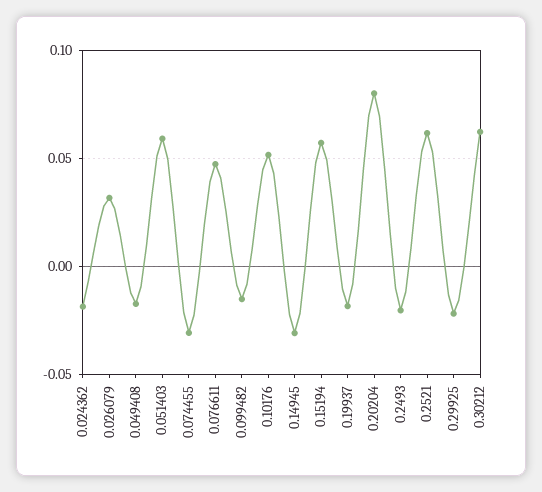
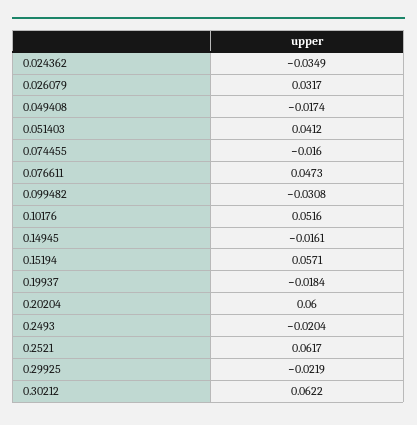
  {
-   "0.024362": -0.02,
+   "0.024362": -0.0349,
    "0.026079": 0.0317,
    "0.049408": -0.0174,
-   "0.051403": 0.06,
+   "0.051403": 0.0412,
-   "0.074455": -0.03,
+   "0.074455": -0.016,
    "0.076611": 0.0473,
-   "0.099482": -0.015,
+   "0.099482": -0.0308,
    "0.10176": 0.0516,
-   "0.14945": -0.03,
+   "0.14945": -0.0161,
    "0.15194": 0.0571,
    "0.19937": -0.0184,
-   "0.20204": 0.08,
+   "0.20204": 0.06,
    "0.2493": -0.0204,
    "0.2521": 0.0617,
    "0.29925": -0.0219,
    "0.30212": 0.0622
  }

